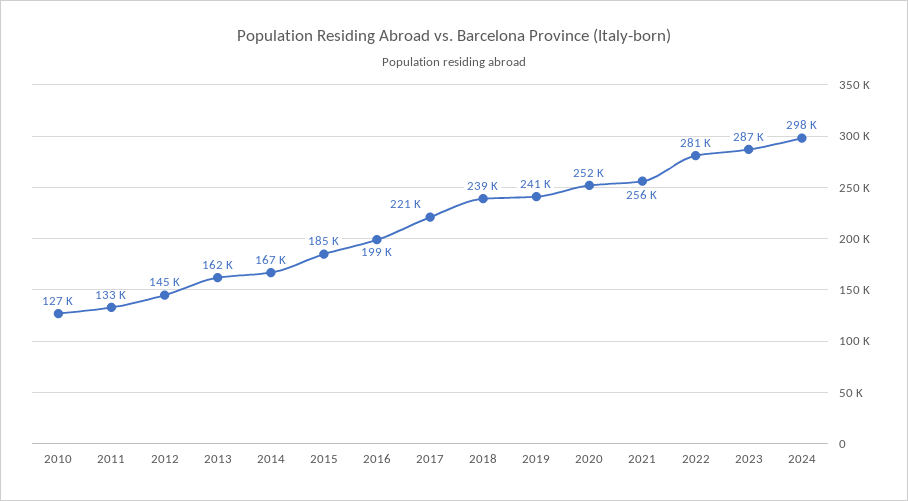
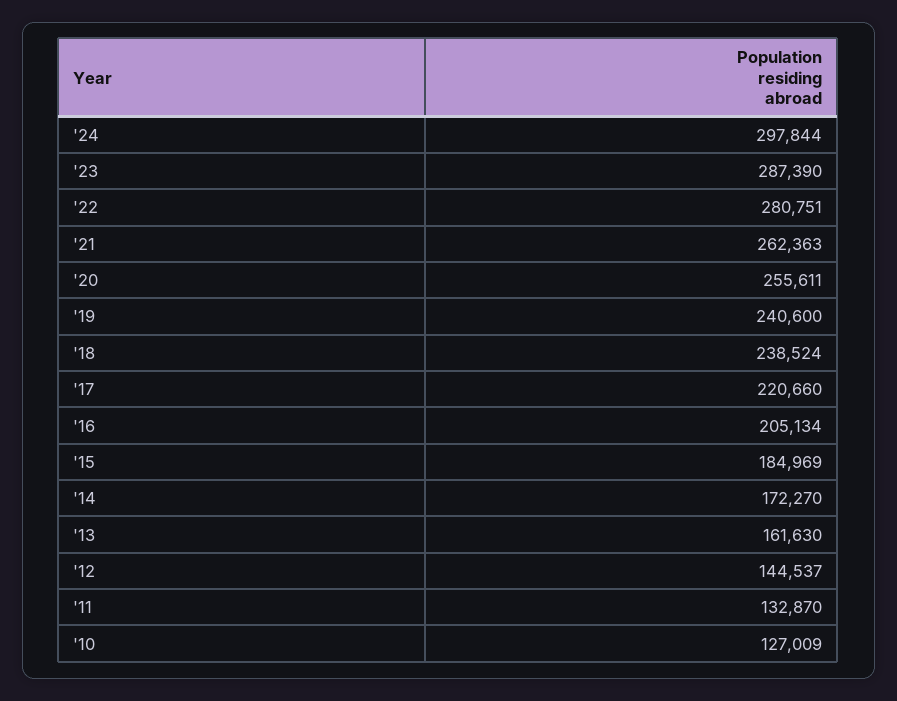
  {
    "2010": 127009,
    "2011": 132870,
    "2012": 144537,
    "2013": 161630,
-   "2014": 167000,
+   "2014": 172270,
    "2015": 184969,
-   "2016": 199000,
+   "2016": 205134,
    "2017": 220660,
    "2018": 238524,
    "2019": 240600,
-   "2020": 252000,
+   "2020": 255611,
-   "2021": 256000,
+   "2021": 262363,
    "2022": 280751,
    "2023": 287390,
    "2024": 297844
  }

